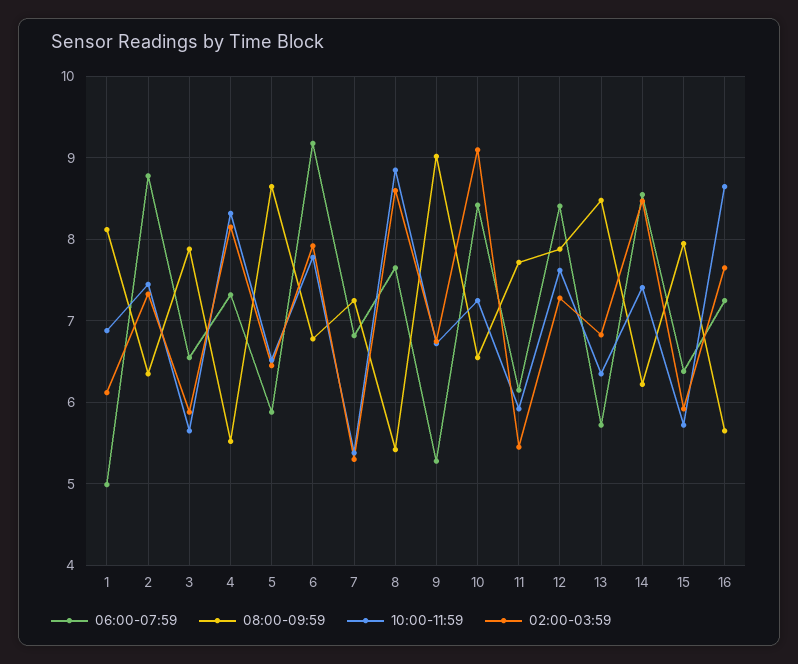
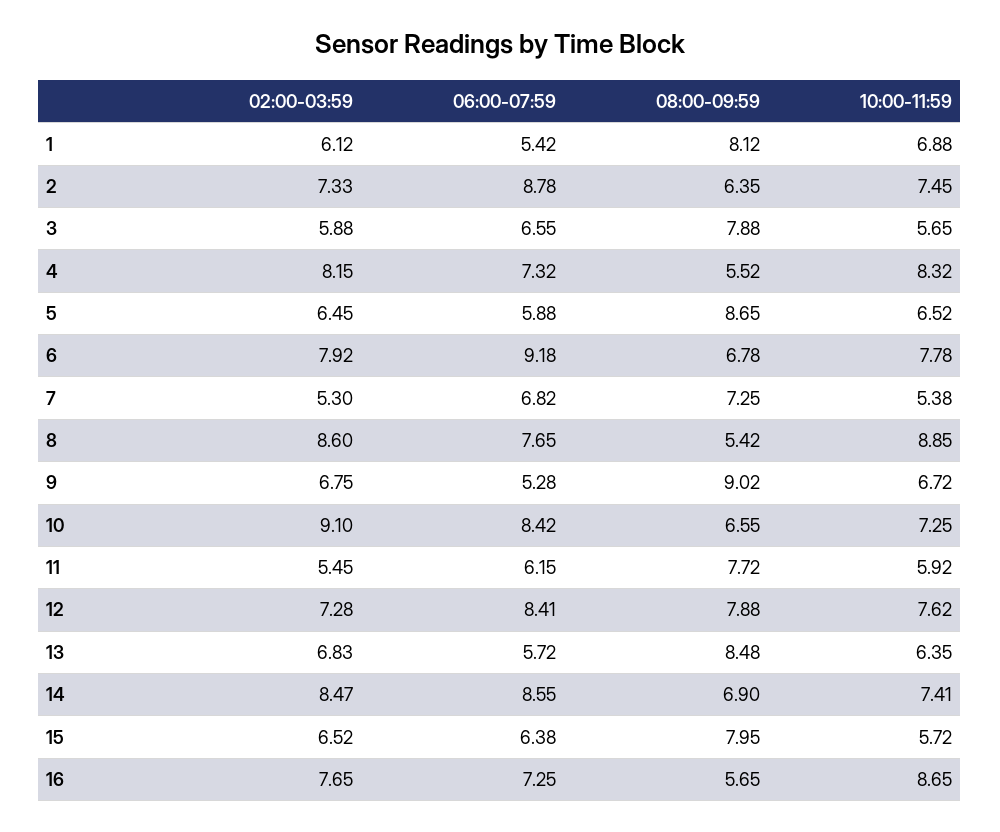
  {
    "06:00-07:59": {
-     "1": 5,
+     "1": 5.42,
      "2": 8.78,
      "3": 6.55,
      "4": 7.32,
      "5": 5.88,
      "6": 9.18,
      "7": 6.82,
      "8": 7.65,
      "9": 5.28,
      "10": 8.42,
      "11": 6.15,
      "12": 8.41,
      "13": 5.72,
      "14": 8.55,
      "15": 6.38,
      "16": 7.25
    },
    "08:00-09:59": {
      "1": 8.12,
      "2": 6.35,
      "3": 7.88,
      "4": 5.52,
      "5": 8.65,
      "6": 6.78,
      "7": 7.25,
      "8": 5.42,
      "9": 9.02,
      "10": 6.55,
      "11": 7.72,
      "12": 7.88,
      "13": 8.48,
-     "14": 6.2,
+     "14": 6.9,
      "15": 7.95,
      "16": 5.65
    },
    "10:00-11:59": {
      "1": 6.88,
      "2": 7.45,
      "3": 5.65,
      "4": 8.32,
      "5": 6.52,
      "6": 7.78,
      "7": 5.38,
      "8": 8.85,
      "9": 6.72,
      "10": 7.25,
      "11": 5.92,
      "12": 7.62,
      "13": 6.35,
      "14": 7.41,
      "15": 5.72,
      "16": 8.65
    },
    "02:00-03:59": {
      "1": 6.12,
      "2": 7.33,
      "3": 5.88,
      "4": 8.15,
      "5": 6.45,
      "6": 7.92,
      "7": 5.3,
      "8": 8.6,
      "9": 6.75,
      "10": 9.1,
      "11": 5.45,
      "12": 7.28,
      "13": 6.83,
      "14": 8.47,
-     "15": 5.9,
+     "15": 6.52,
      "16": 7.65
    }
  }

